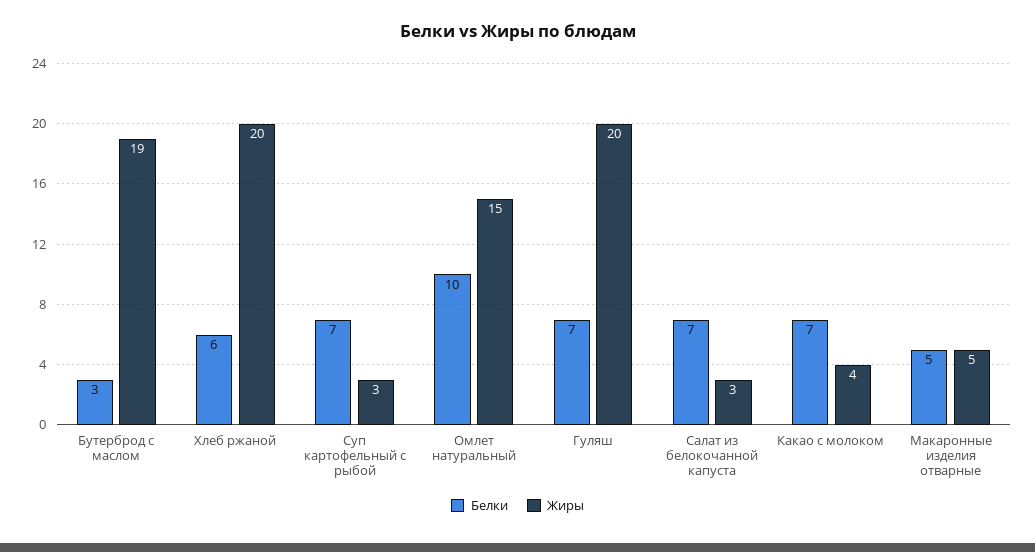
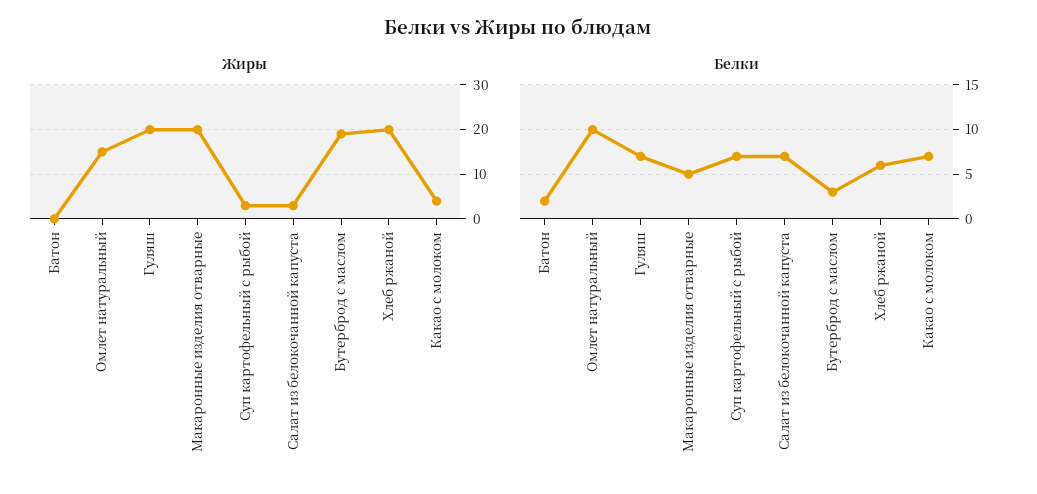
  {
    "Белки": {
      "Бутерброд с маслом": 3,
      "Хлеб ржаной": 6,
      "Суп картофельный с рыбой": 7,
      "Омлет натуральный": 10,
      "Гуляш": 7,
      "Салат из белокочанной капуста": 7,
      "Какао с молоком": 7,
-     "Макаронные изделия отварные": 5
+     "Макаронные изделия отварные": 5,
+     "Батон": 2
    },
    "Жиры": {
      "Бутерброд с маслом": 19,
      "Хлеб ржаной": 20,
      "Суп картофельный с рыбой": 3,
      "Омлет натуральный": 15,
      "Гуляш": 20,
      "Салат из белокочанной капуста": 3,
      "Какао с молоком": 4,
-     "Макаронные изделия отварные": 5
+     "Макаронные изделия отварные": 20,
+     "Батон": 0
    }
  }

